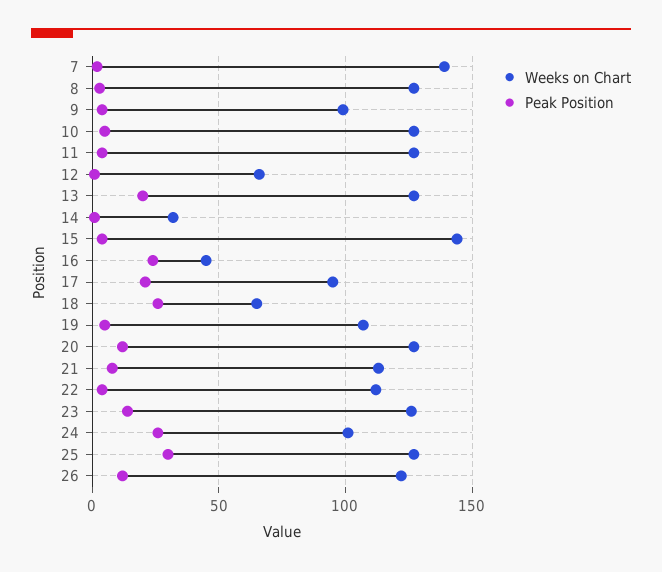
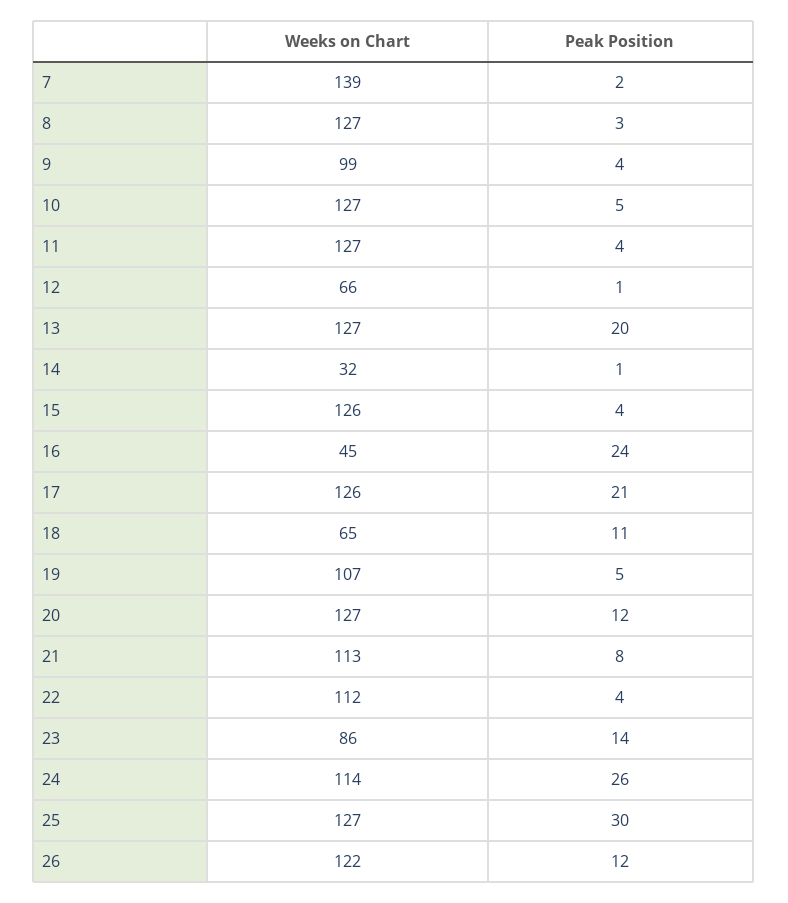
  {
    "Weeks on Chart": {
      "7": 139,
      "8": 127,
      "9": 99,
      "10": 127,
      "11": 127,
      "12": 66,
      "13": 127,
      "14": 32,
-     "15": 145,
+     "15": 126,
      "16": 45,
-     "17": 95,
+     "17": 126,
      "18": 65,
      "19": 107,
      "20": 127,
      "21": 113,
      "22": 112,
-     "23": 125,
+     "23": 86,
-     "24": 100,
+     "24": 114,
      "25": 127,
      "26": 122
    },
    "Peak Position": {
      "7": 2,
      "8": 3,
      "9": 4,
      "10": 5,
      "11": 4,
      "12": 1,
      "13": 20,
      "14": 1,
      "15": 4,
      "16": 24,
      "17": 21,
-     "18": 25,
+     "18": 11,
      "19": 5,
      "20": 12,
      "21": 8,
      "22": 4,
      "23": 14,
      "24": 26,
      "25": 30,
      "26": 12
    }
  }

